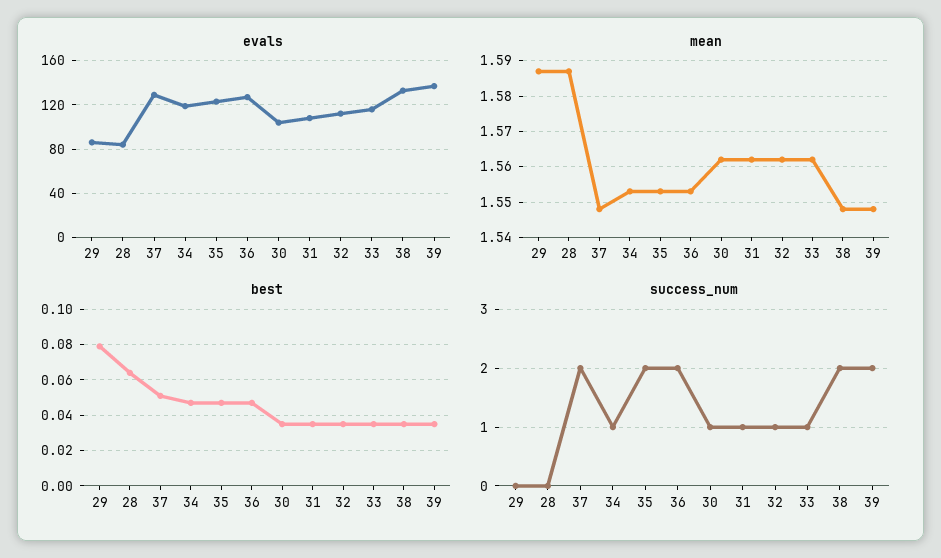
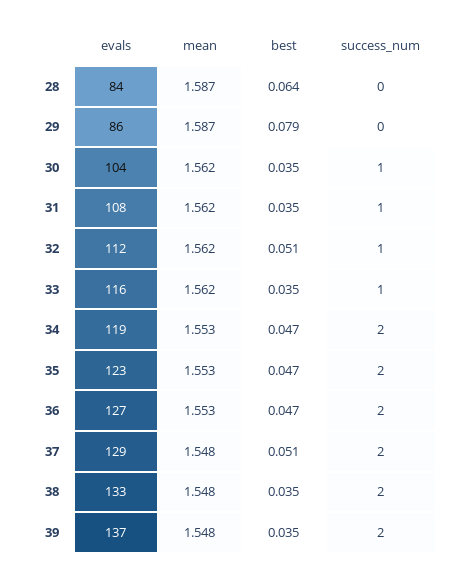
  {
    "evals": {
      "29": 86,
      "28": 84,
      "37": 129,
      "34": 119,
      "35": 123,
      "36": 127,
      "30": 104,
      "31": 108,
      "32": 112,
      "33": 116,
      "38": 133,
      "39": 137
    },
    "mean": {
      "29": 1.587,
      "28": 1.587,
      "37": 1.548,
      "34": 1.553,
      "35": 1.553,
      "36": 1.553,
      "30": 1.562,
      "31": 1.562,
      "32": 1.562,
      "33": 1.562,
      "38": 1.548,
      "39": 1.548
    },
    "best": {
      "29": 0.079,
      "28": 0.064,
      "37": 0.051,
      "34": 0.047,
      "35": 0.047,
      "36": 0.047,
      "30": 0.035,
      "31": 0.035,
-     "32": 0.035,
+     "32": 0.051,
      "33": 0.035,
      "38": 0.035,
      "39": 0.035
    },
    "success_num": {
      "29": 0,
      "28": 0,
      "37": 2,
-     "34": 1,
+     "34": 2,
      "35": 2,
      "36": 2,
      "30": 1,
      "31": 1,
      "32": 1,
      "33": 1,
      "38": 2,
      "39": 2
    }
  }

